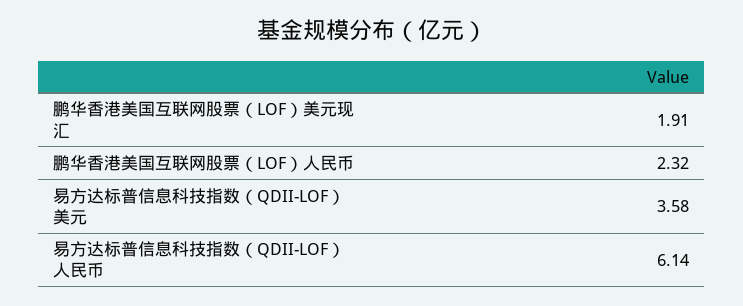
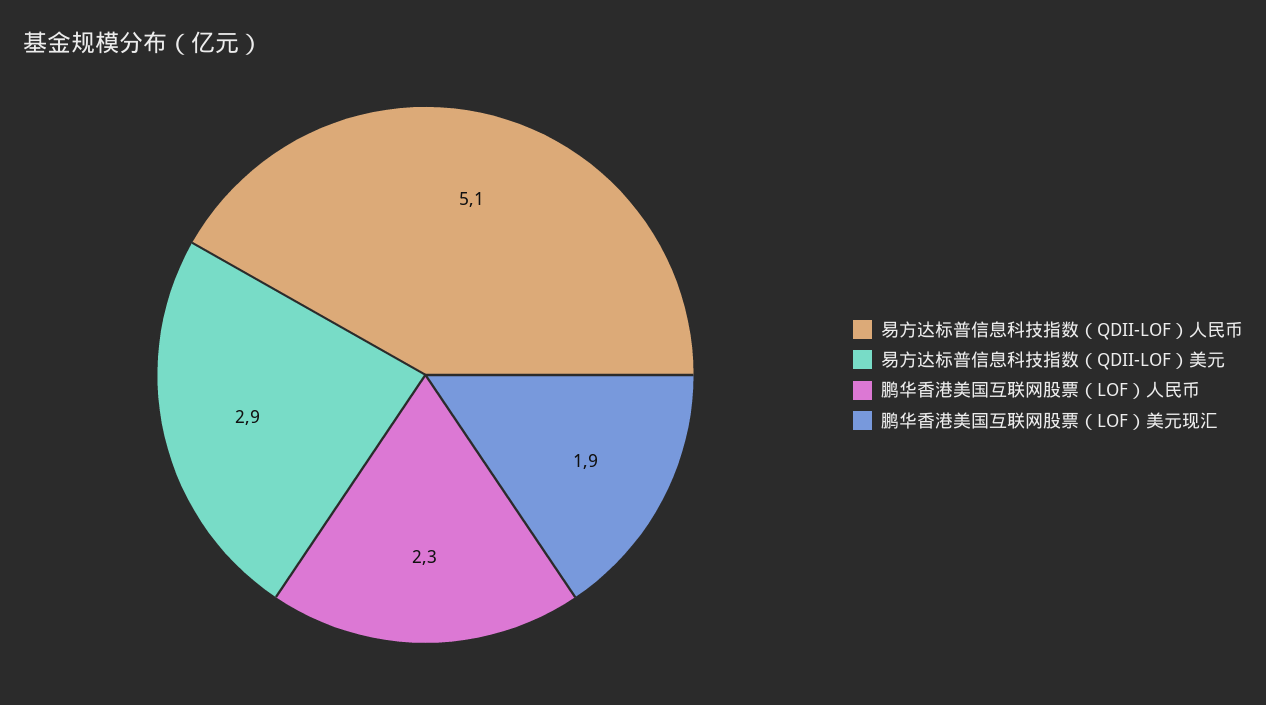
  {
    "鹏华香港美国互联网股票（LOF）美元现汇": 1.91,
    "鹏华香港美国互联网股票（LOF）人民币": 2.32,
-   "易方达标普信息科技指数（QDII-LOF）美元": 3.58,
+   "易方达标普信息科技指数（QDII-LOF）美元": 2.9,
-   "易方达标普信息科技指数（QDII-LOF）人民币": 6.14
+   "易方达标普信息科技指数（QDII-LOF）人民币": 5.1
  }

